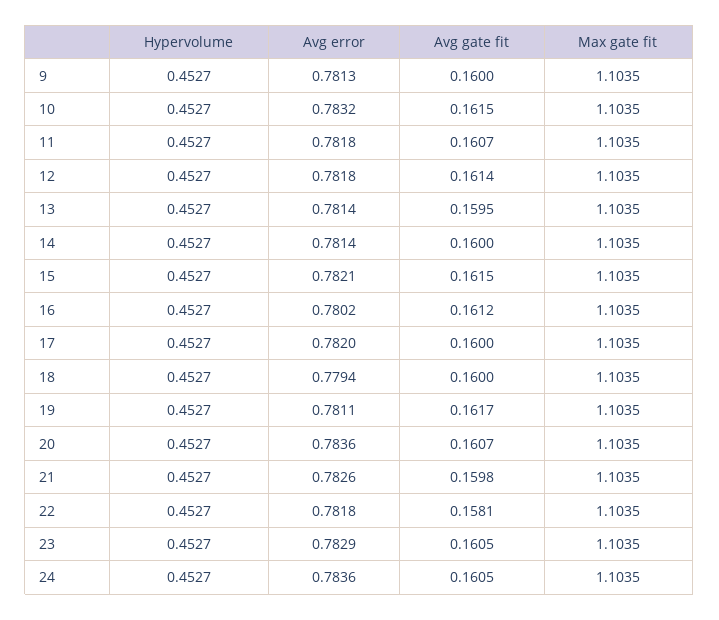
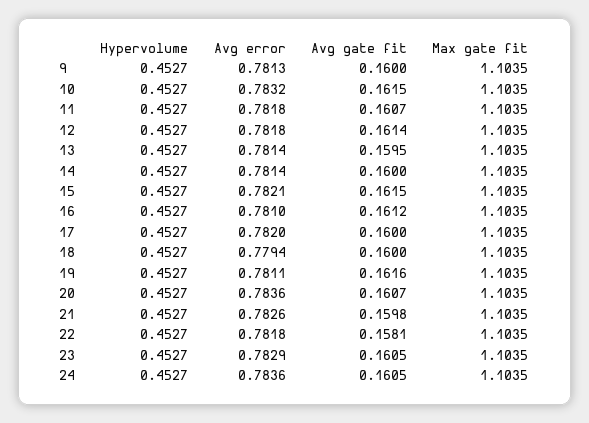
  {
    "Hypervolume": {
      "9": 0.4527,
      "10": 0.4527,
      "11": 0.4527,
      "12": 0.4527,
      "13": 0.4527,
      "14": 0.4527,
      "15": 0.4527,
      "16": 0.4527,
      "17": 0.4527,
      "18": 0.4527,
      "19": 0.4527,
      "20": 0.4527,
      "21": 0.4527,
      "22": 0.4527,
      "23": 0.4527,
      "24": 0.4527
    },
    "Avg error": {
      "9": 0.7813,
      "10": 0.7832,
      "11": 0.7818,
      "12": 0.7818,
      "13": 0.7814,
      "14": 0.7814,
      "15": 0.7821,
-     "16": 0.7802,
+     "16": 0.781,
      "17": 0.782,
      "18": 0.7794,
      "19": 0.7811,
      "20": 0.7836,
      "21": 0.7826,
      "22": 0.7818,
      "23": 0.7829,
      "24": 0.7836
    },
    "Avg gate fit": {
      "9": 0.16,
      "10": 0.1615,
      "11": 0.1607,
      "12": 0.1614,
      "13": 0.1595,
      "14": 0.16,
      "15": 0.1615,
      "16": 0.1612,
      "17": 0.16,
      "18": 0.16,
-     "19": 0.1617,
+     "19": 0.1616,
      "20": 0.1607,
      "21": 0.1598,
      "22": 0.1581,
      "23": 0.1605,
      "24": 0.1605
    },
    "Max gate fit": {
      "9": 1.1035,
      "10": 1.1035,
      "11": 1.1035,
      "12": 1.1035,
      "13": 1.1035,
      "14": 1.1035,
      "15": 1.1035,
      "16": 1.1035,
      "17": 1.1035,
      "18": 1.1035,
      "19": 1.1035,
      "20": 1.1035,
      "21": 1.1035,
      "22": 1.1035,
      "23": 1.1035,
      "24": 1.1035
    }
  }

